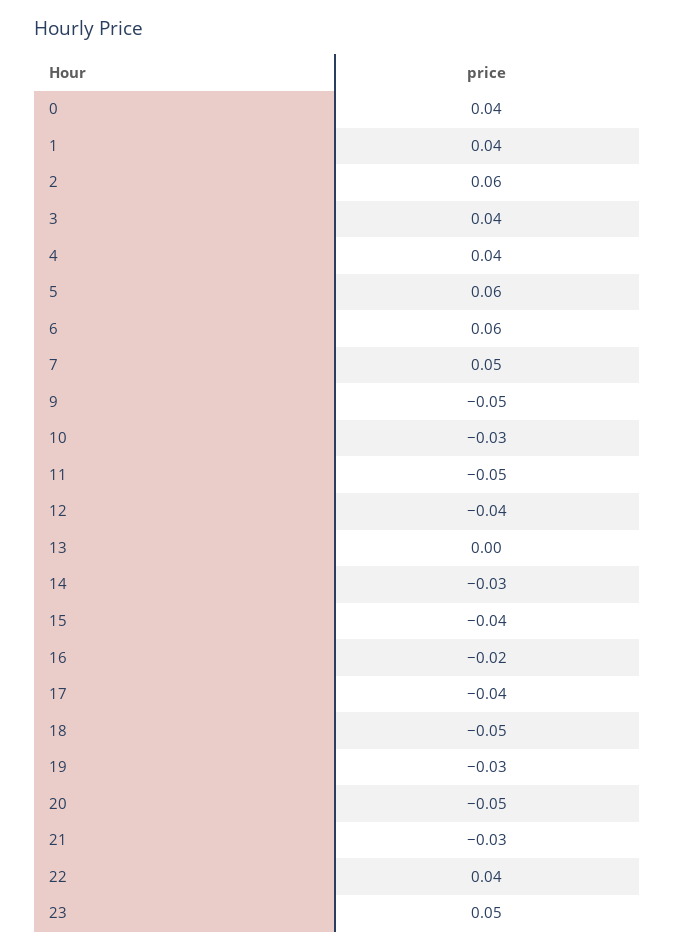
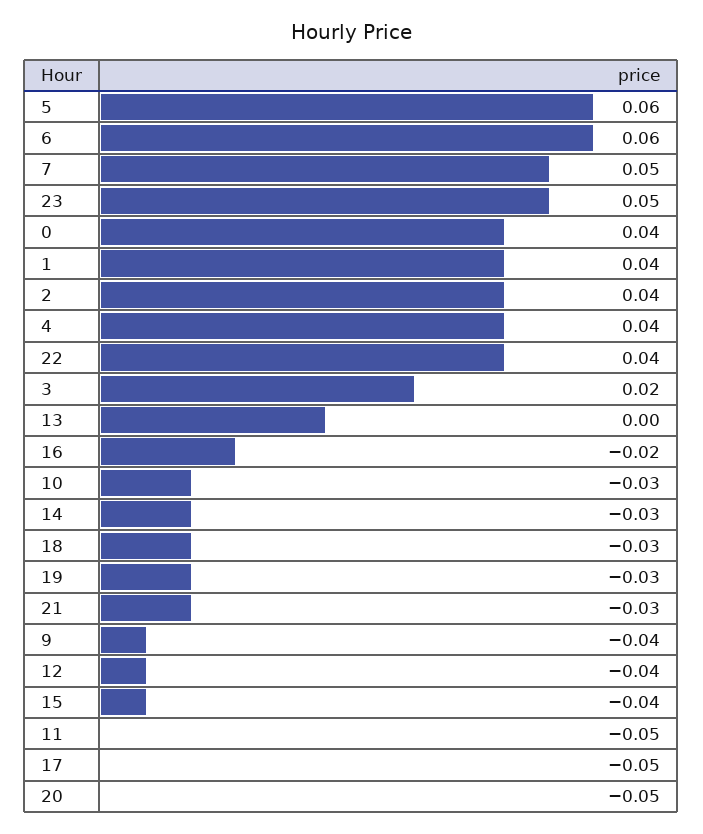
  {
    "0": 0.04,
    "1": 0.04,
-   "2": 0.06,
+   "2": 0.04,
-   "3": 0.04,
+   "3": 0.02,
    "4": 0.04,
    "5": 0.06,
    "6": 0.06,
    "7": 0.05,
-   "9": -0.05,
+   "9": -0.04,
    "10": -0.03,
    "11": -0.05,
    "12": -0.04,
    "13": 0,
    "14": -0.03,
    "15": -0.04,
    "16": -0.02,
-   "17": -0.04,
+   "17": -0.05,
-   "18": -0.05,
+   "18": -0.03,
    "19": -0.03,
    "20": -0.05,
    "21": -0.03,
    "22": 0.04,
    "23": 0.05
  }

